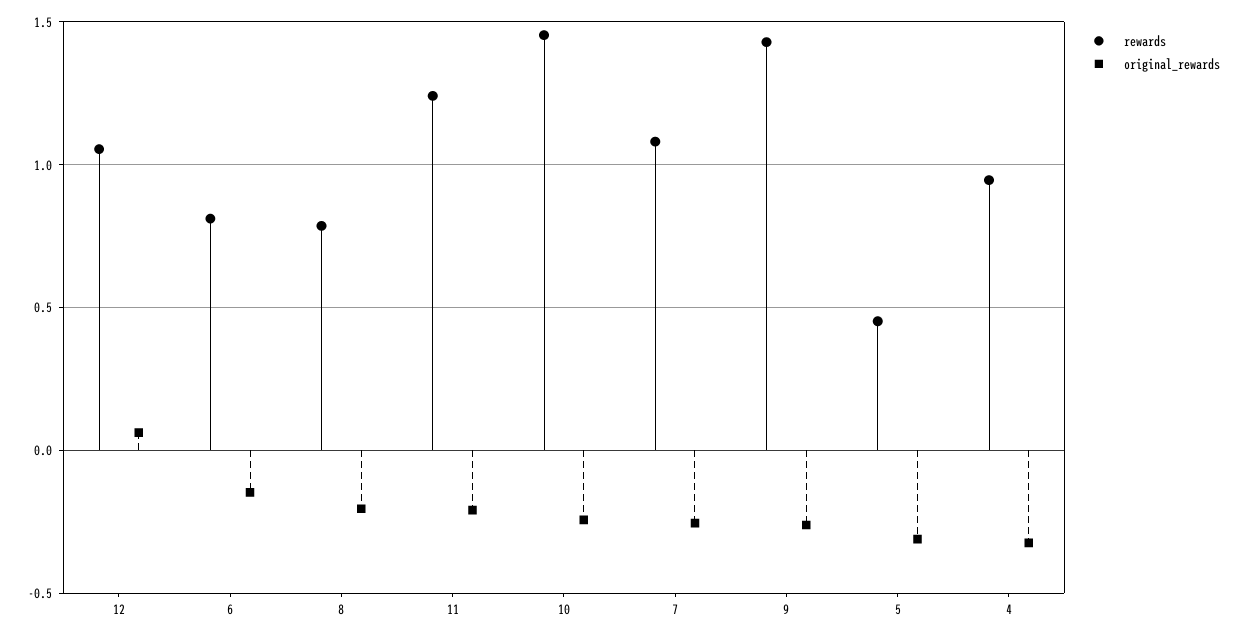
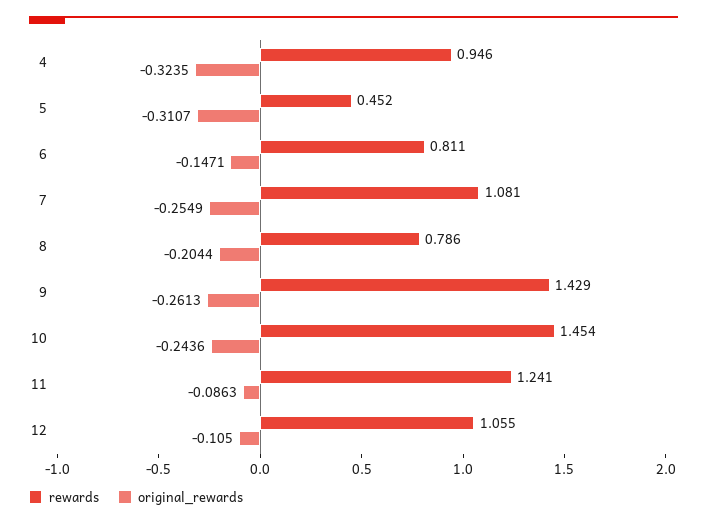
  {
    "rewards": {
      "12": 1.055,
      "6": 0.811,
      "8": 0.786,
      "11": 1.241,
      "10": 1.454,
      "7": 1.081,
      "9": 1.429,
      "5": 0.452,
      "4": 0.946
    },
    "original_rewards": {
-     "12": 0.05,
+     "12": -0.105,
      "6": -0.1471,
      "8": -0.2044,
-     "11": -0.2,
+     "11": -0.0863,
      "10": -0.2436,
      "7": -0.2549,
      "9": -0.2613,
      "5": -0.3107,
      "4": -0.3235
    }
  }

